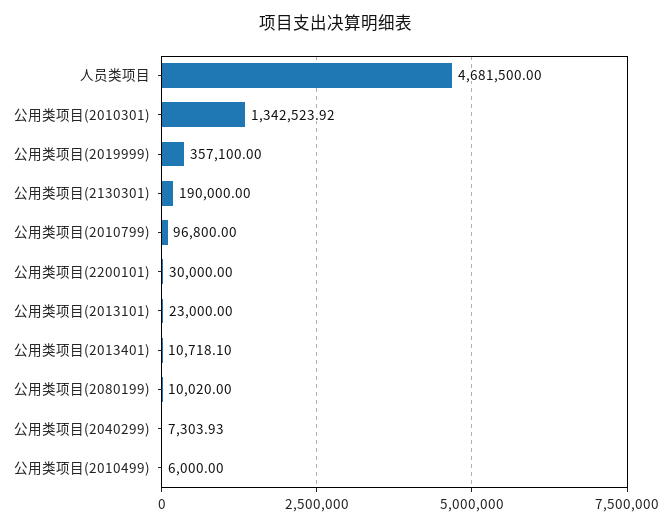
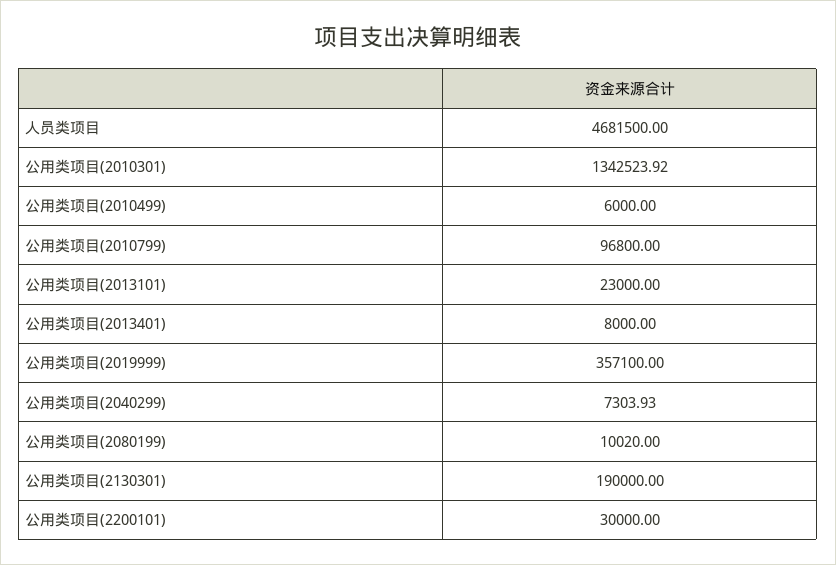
  {
    "人员类项目": 4681500,
    "公用类项目(2010301)": 1342523.92,
    "公用类项目(2019999)": 357100,
    "公用类项目(2130301)": 190000,
    "公用类项目(2010799)": 96800,
    "公用类项目(2200101)": 30000,
    "公用类项目(2013101)": 23000,
-   "公用类项目(2013401)": 10718.1,
+   "公用类项目(2013401)": 8000,
    "公用类项目(2080199)": 10020,
    "公用类项目(2040299)": 7303.93,
    "公用类项目(2010499)": 6000
  }

